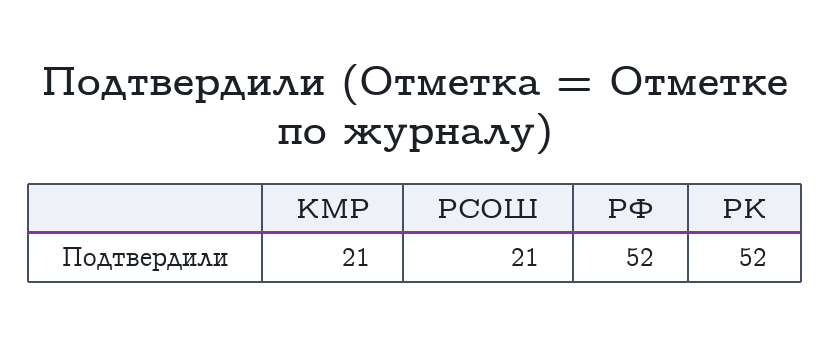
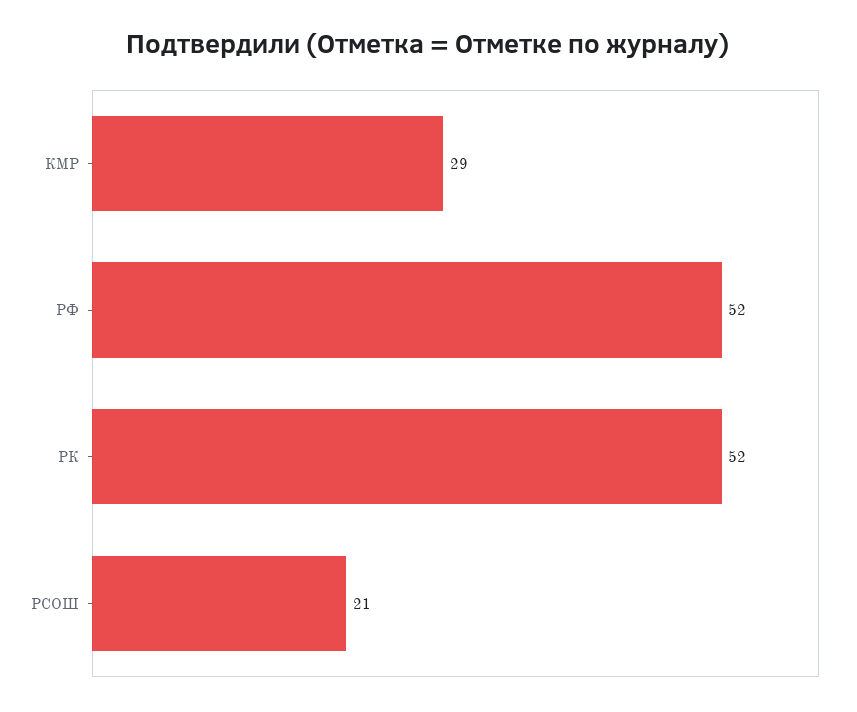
  {
-   "КМР": 21,
+   "КМР": 29,
    "РСОШ": 21,
    "РФ": 52,
    "РК": 52
  }

